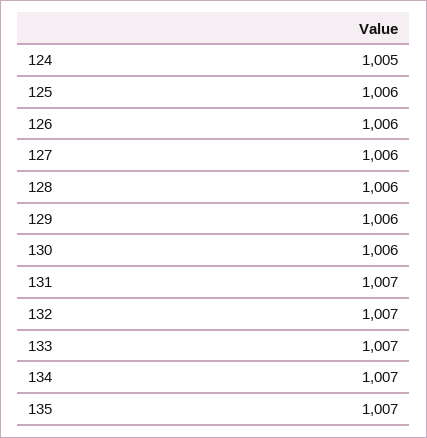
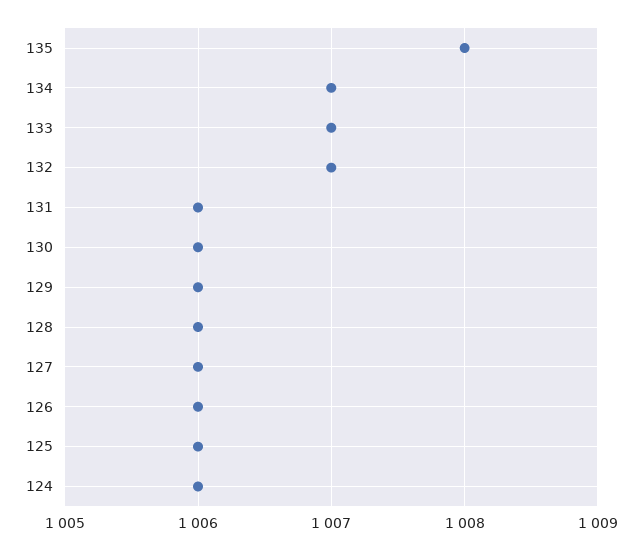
  {
-   "124": 1005,
+   "124": 1006,
    "125": 1006,
    "126": 1006,
    "127": 1006,
    "128": 1006,
    "129": 1006,
    "130": 1006,
-   "131": 1007,
+   "131": 1006,
    "132": 1007,
    "133": 1007,
    "134": 1007,
-   "135": 1007
+   "135": 1008
  }

